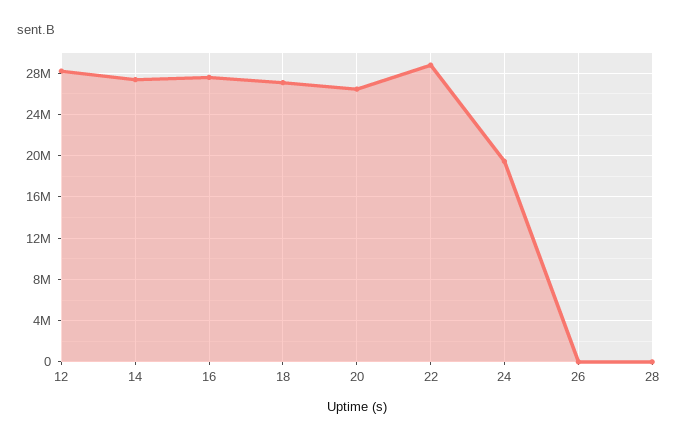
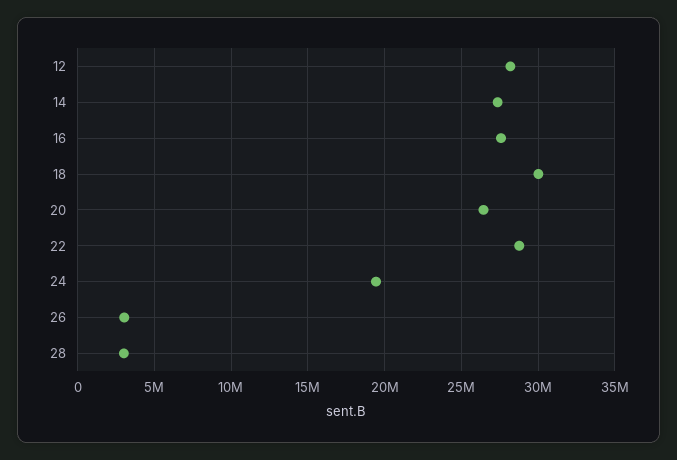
  {
    "12": 28000000,
    "14": 27500000,
    "16": 27500000,
-   "18": 27000000,
+   "18": 30000000,
    "20": 26500000,
    "22": 29000000,
    "24": 19500000,
-   "26": 0,
+   "26": 3000000,
-   "28": 0
+   "28": 3000000
  }

